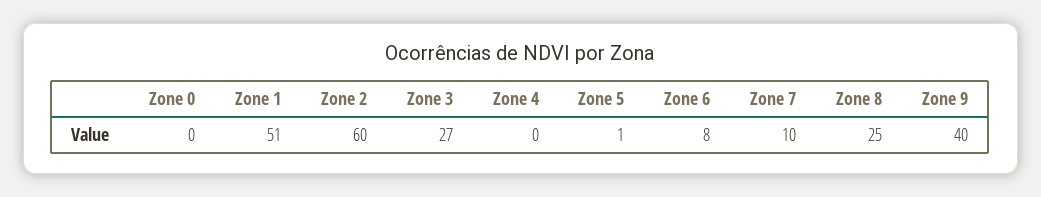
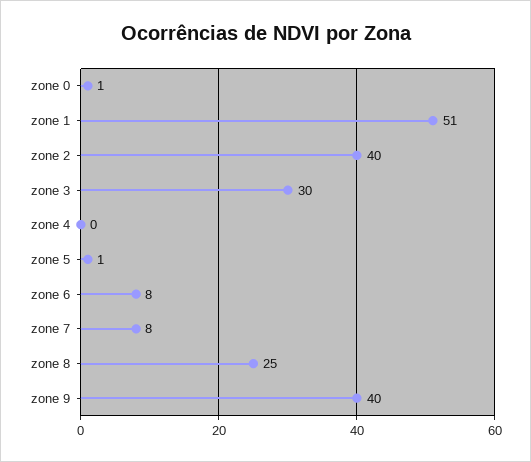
  {
-   "Zone 0": 0,
+   "Zone 0": 1,
    "Zone 1": 51,
-   "Zone 2": 60,
+   "Zone 2": 40,
-   "Zone 3": 27,
+   "Zone 3": 30,
    "Zone 4": 0,
    "Zone 5": 1,
    "Zone 6": 8,
-   "Zone 7": 10,
+   "Zone 7": 8,
    "Zone 8": 25,
    "Zone 9": 40
  }

